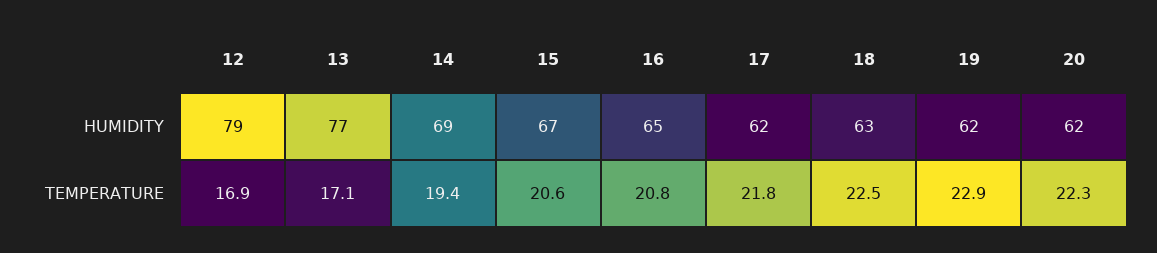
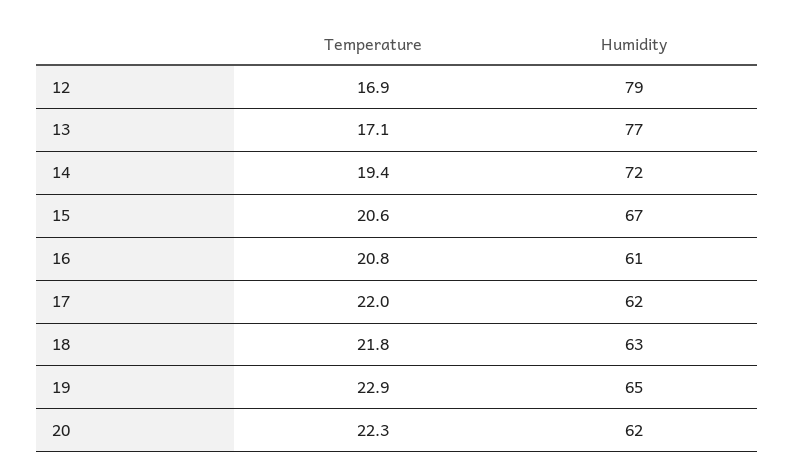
  {
    "12": {
      "HUMIDITY": 79,
      "TEMPERATURE": 16.9
    },
    "13": {
      "HUMIDITY": 77,
      "TEMPERATURE": 17.1
    },
    "14": {
-     "HUMIDITY": 69,
+     "HUMIDITY": 72,
      "TEMPERATURE": 19.4
    },
    "15": {
      "HUMIDITY": 67,
      "TEMPERATURE": 20.6
    },
    "16": {
-     "HUMIDITY": 65,
+     "HUMIDITY": 61,
      "TEMPERATURE": 20.8
    },
    "17": {
      "HUMIDITY": 62,
-     "TEMPERATURE": 21.8
+     "TEMPERATURE": 22
    },
    "18": {
      "HUMIDITY": 63,
-     "TEMPERATURE": 22.5
+     "TEMPERATURE": 21.8
    },
    "19": {
-     "HUMIDITY": 62,
+     "HUMIDITY": 65,
      "TEMPERATURE": 22.9
    },
    "20": {
      "HUMIDITY": 62,
      "TEMPERATURE": 22.3
    }
  }

